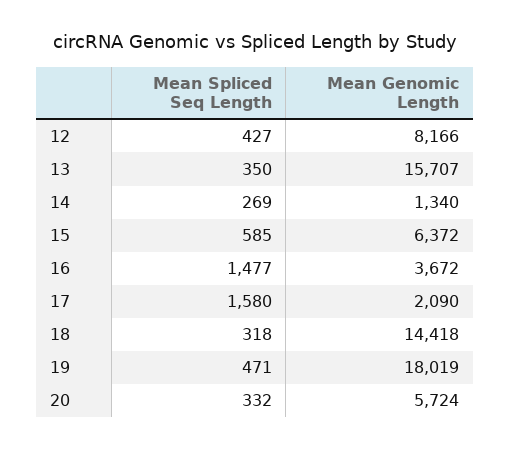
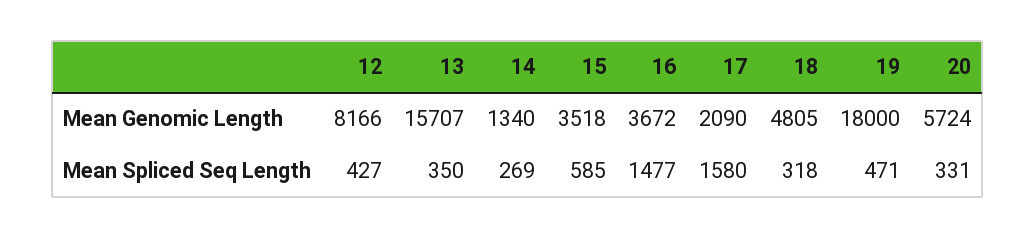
  {
    "Mean Spliced Seq Length": {
      "12": 427,
      "13": 350,
      "14": 269,
      "15": 585,
      "16": 1477,
      "17": 1580,
      "18": 318,
      "19": 471,
-     "20": 332
+     "20": 331
    },
    "Mean Genomic Length": {
      "12": 8166,
      "13": 15707,
      "14": 1340,
-     "15": 6372,
+     "15": 3518,
      "16": 3672,
      "17": 2090,
-     "18": 14418,
+     "18": 4805,
-     "19": 18019,
+     "19": 18000,
      "20": 5724
    }
  }

